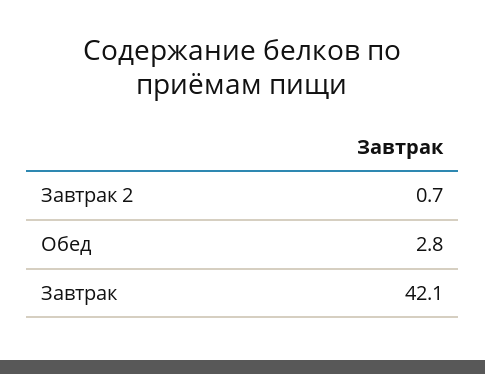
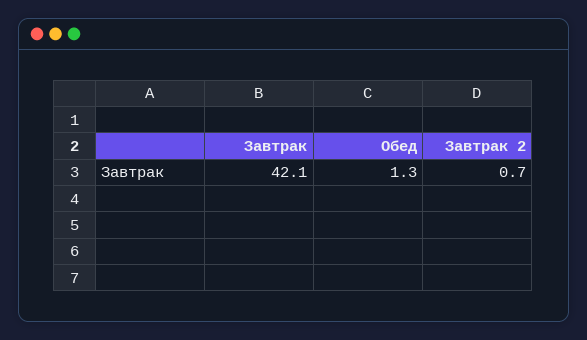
  {
    "Завтрак 2": 0.7,
-   "Обед": 2.8,
+   "Обед": 1.3,
    "Завтрак": 42.1
  }

